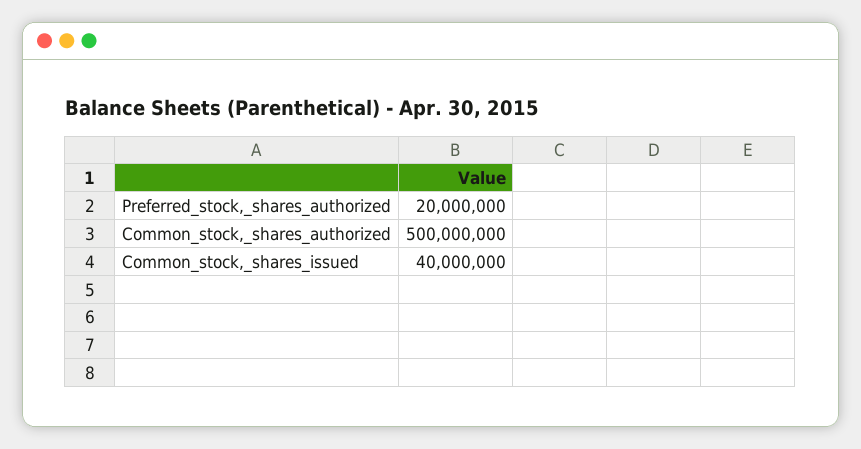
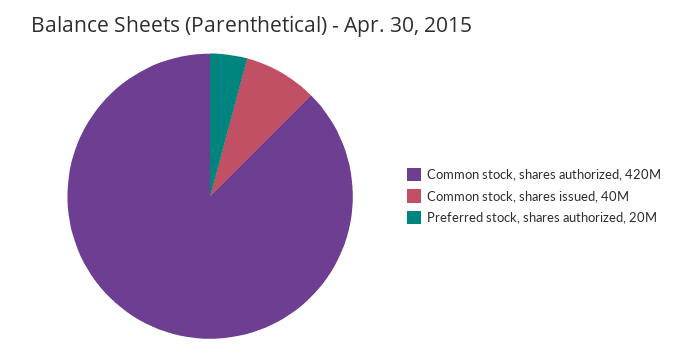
  {
    "Preferred_stock,_shares_authorized": 20000000,
-   "Common_stock,_shares_authorized": 500000000,
+   "Common_stock,_shares_authorized": 420000000,
    "Common_stock,_shares_issued": 40000000
  }

